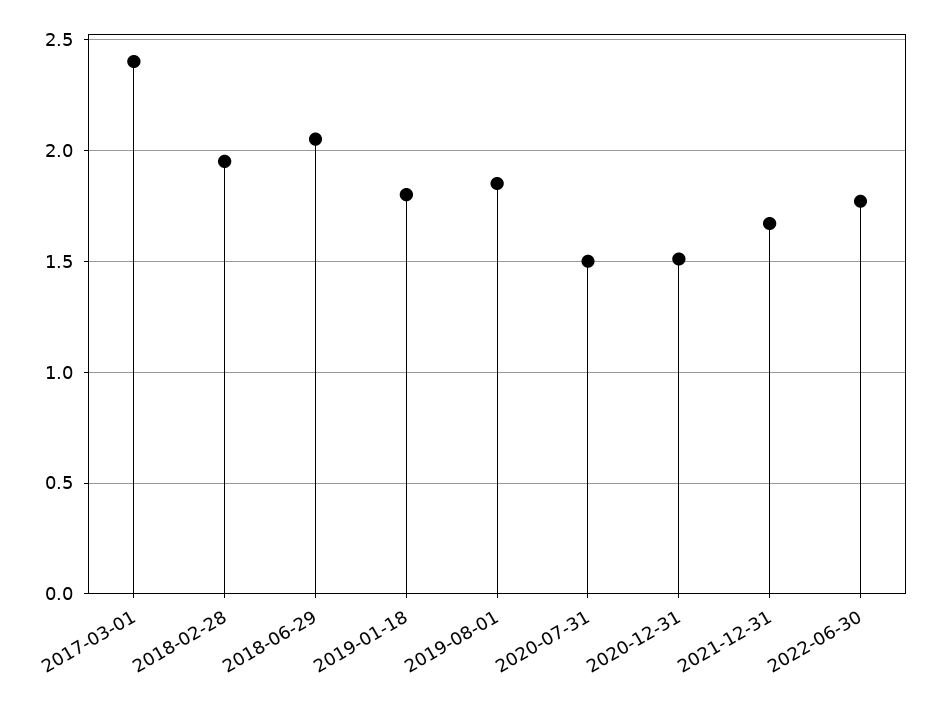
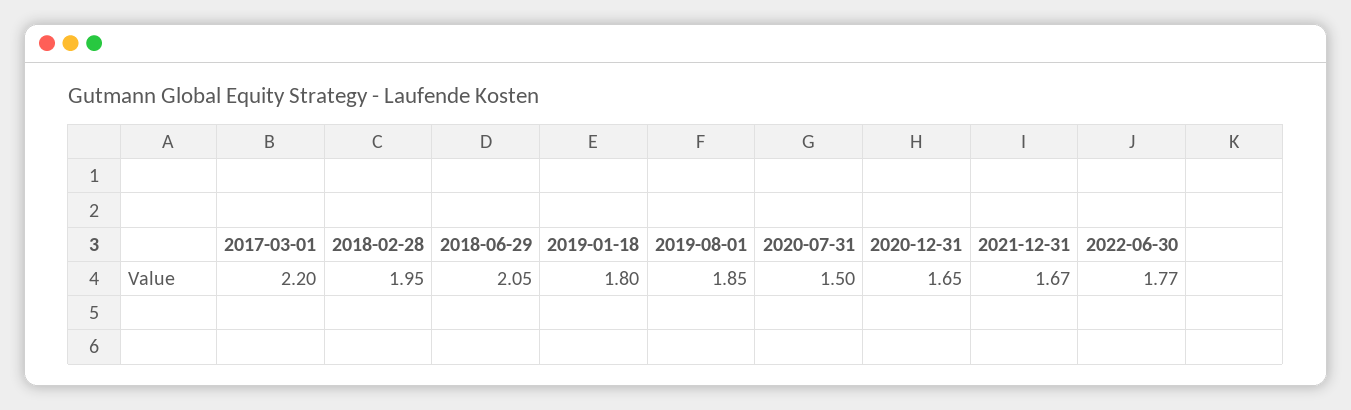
  {
-   "2017-03-01": 2.4,
+   "2017-03-01": 2.2,
    "2018-02-28": 1.95,
    "2018-06-29": 2.05,
    "2019-01-18": 1.8,
    "2019-08-01": 1.85,
    "2020-07-31": 1.5,
-   "2020-12-31": 1.5,
+   "2020-12-31": 1.65,
    "2021-12-31": 1.67,
    "2022-06-30": 1.77
  }

